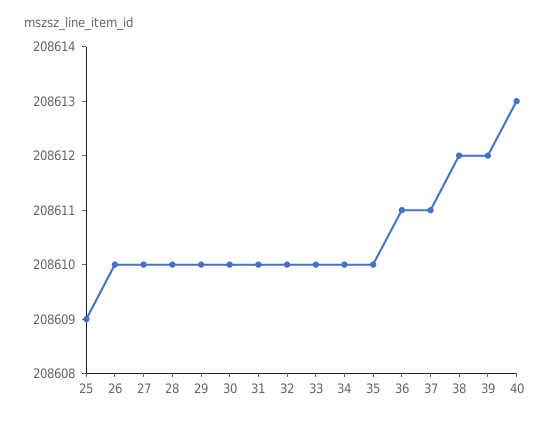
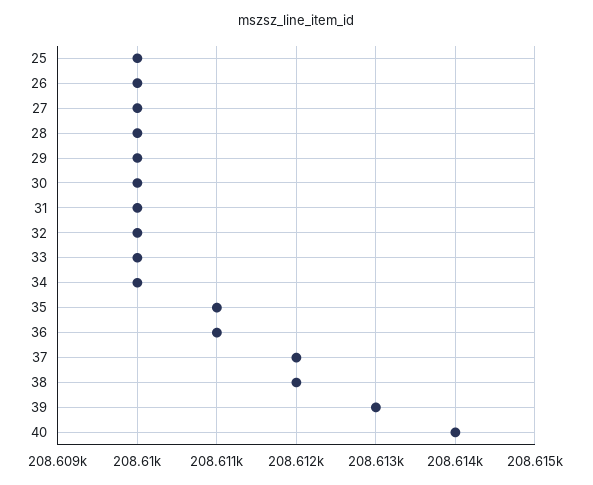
  {
-   "25": 208609,
+   "25": 208610,
    "26": 208610,
    "27": 208610,
    "28": 208610,
    "29": 208610,
    "30": 208610,
    "31": 208610,
    "32": 208610,
    "33": 208610,
    "34": 208610,
-   "35": 208610,
+   "35": 208611,
    "36": 208611,
-   "37": 208611,
+   "37": 208612,
    "38": 208612,
-   "39": 208612,
+   "39": 208613,
-   "40": 208613
+   "40": 208614
  }

